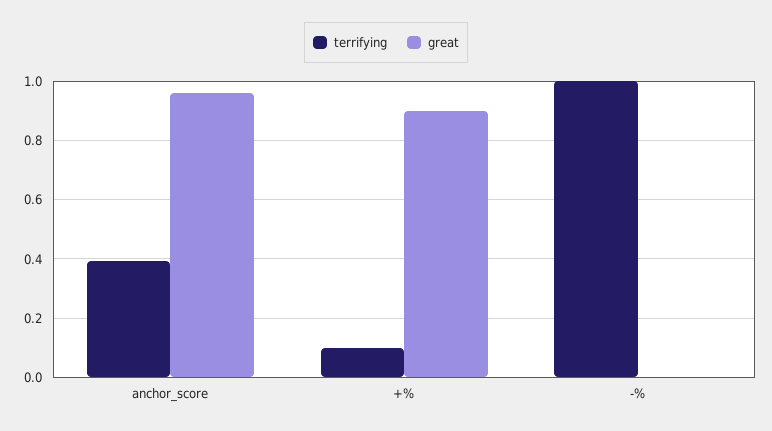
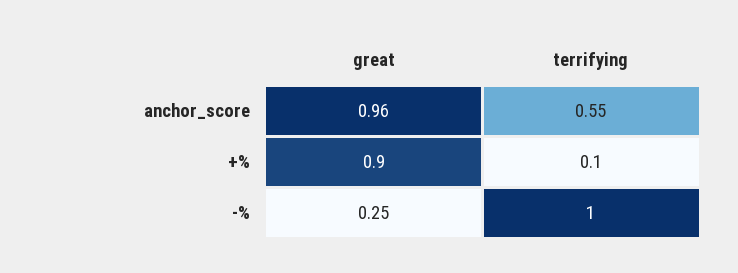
  {
    "terrifying": {
-     "anchor_score": 0.4,
+     "anchor_score": 0.55,
      "+%": 0.1,
      "-%": 1
    },
    "great": {
      "anchor_score": 0.96,
      "+%": 0.9,
-     "-%": 0
+     "-%": 0.25
    }
  }

